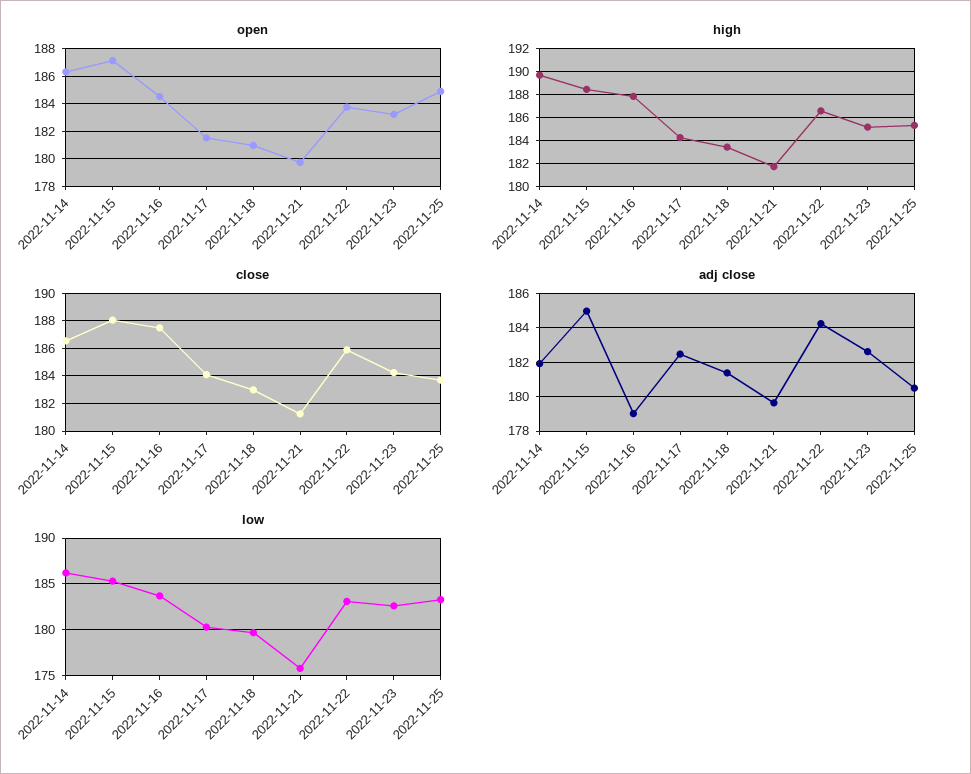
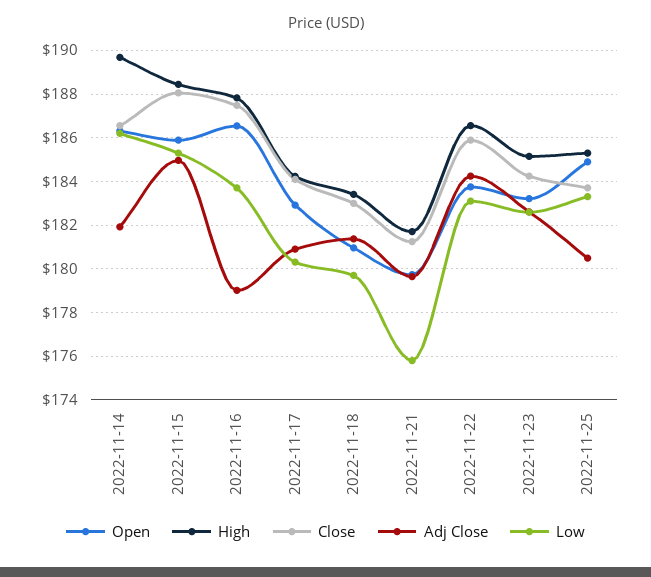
  {
    "open": {
      "2022-11-14": 186.5,
-     "2022-11-15": 187,
+     "2022-11-15": 186,
-     "2022-11-16": 184.5,
+     "2022-11-16": 186.5,
-     "2022-11-17": 181.5,
+     "2022-11-17": 183,
      "2022-11-18": 181,
      "2022-11-21": 179.5,
      "2022-11-22": 184,
      "2022-11-23": 183,
      "2022-11-25": 185
    },
    "high": {
      "2022-11-14": 189.5,
      "2022-11-15": 188.5,
      "2022-11-16": 188,
      "2022-11-17": 184,
      "2022-11-18": 183.5,
      "2022-11-21": 181.5,
      "2022-11-22": 186.5,
      "2022-11-23": 185,
      "2022-11-25": 185.5
    },
    "close": {
      "2022-11-14": 186.5,
      "2022-11-15": 188,
      "2022-11-16": 187.5,
      "2022-11-17": 184,
      "2022-11-18": 183,
      "2022-11-21": 181,
      "2022-11-22": 186,
      "2022-11-23": 184,
      "2022-11-25": 183.5
    },
    "adj close": {
      "2022-11-14": 182,
      "2022-11-15": 185,
      "2022-11-16": 179,
-     "2022-11-17": 182.5,
+     "2022-11-17": 181,
      "2022-11-18": 181.5,
      "2022-11-21": 179.5,
      "2022-11-22": 184,
      "2022-11-23": 182.5,
      "2022-11-25": 180.5
    },
    "low": {
      "2022-11-14": 186,
      "2022-11-15": 185.5,
      "2022-11-16": 183.5,
      "2022-11-17": 180.5,
      "2022-11-18": 179.5,
      "2022-11-21": 176,
      "2022-11-22": 183,
      "2022-11-23": 182.5,
      "2022-11-25": 183.5
    }
  }

